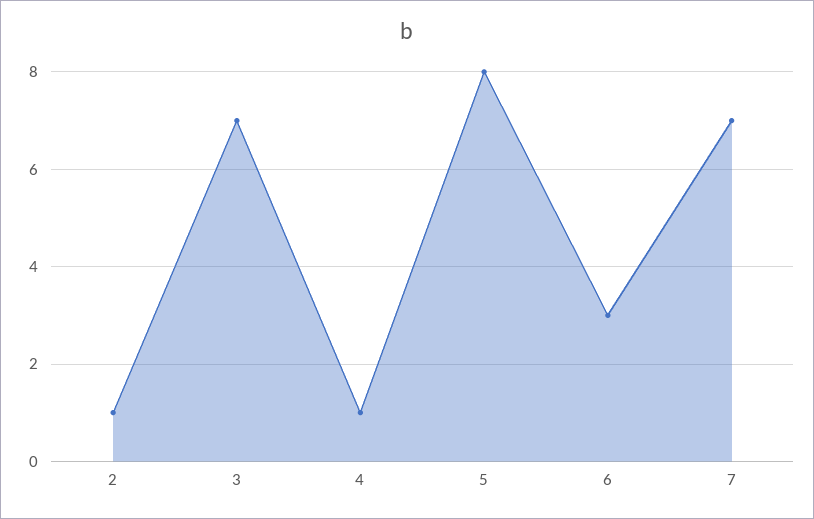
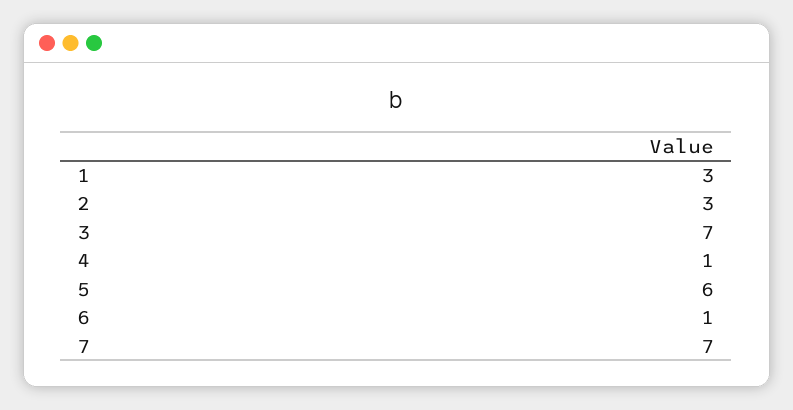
  {
-   "2": 1,
+   "2": 3,
    "3": 7,
    "4": 1,
-   "5": 8,
+   "5": 6,
-   "6": 3,
+   "6": 1,
-   "7": 7
+   "7": 7,
+   "1": 3
  }

